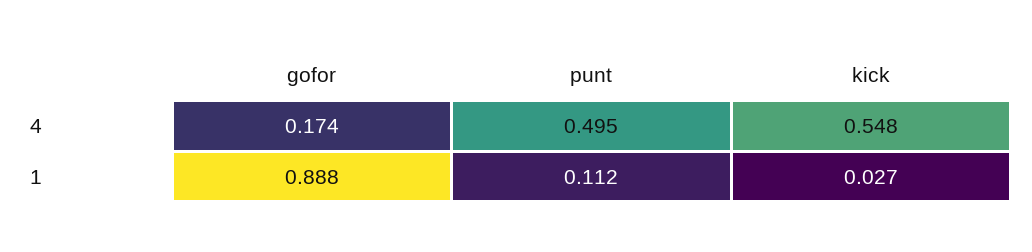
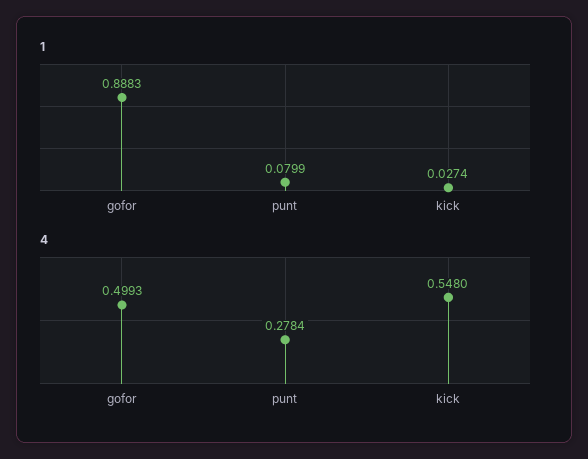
  {
    "4": {
-     "gofor": 0.174,
+     "gofor": 0.4993,
-     "punt": 0.495,
+     "punt": 0.2784,
      "kick": 0.548
    },
    "1": {
      "gofor": 0.8883,
-     "punt": 0.112,
+     "punt": 0.0799,
      "kick": 0.0274
    }
  }

